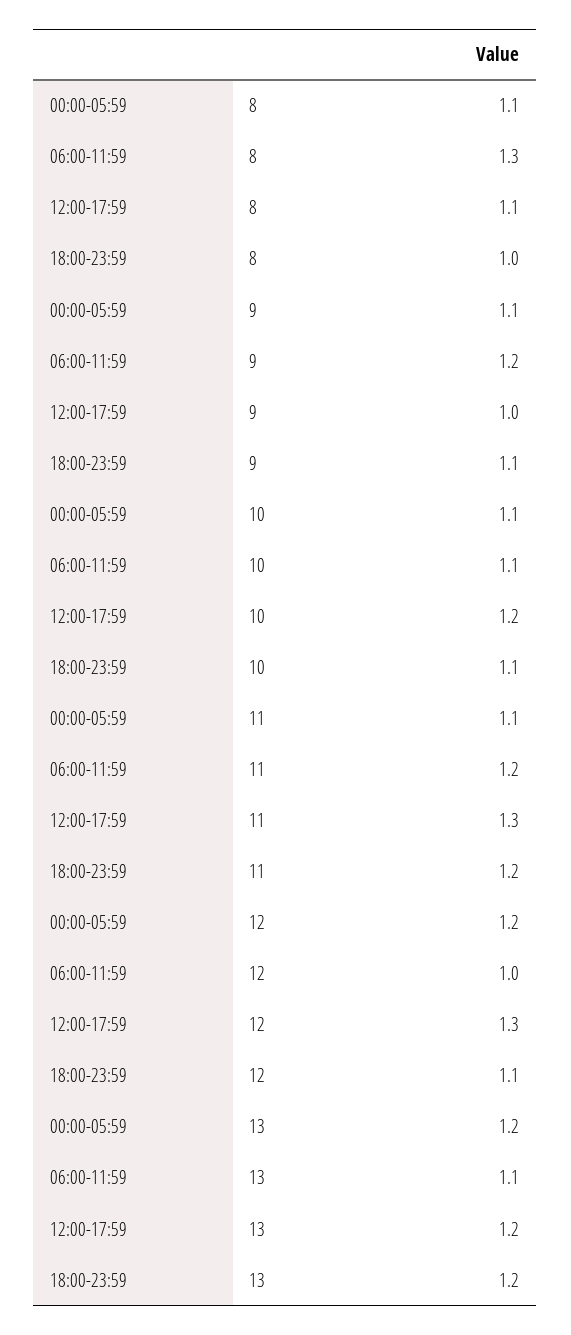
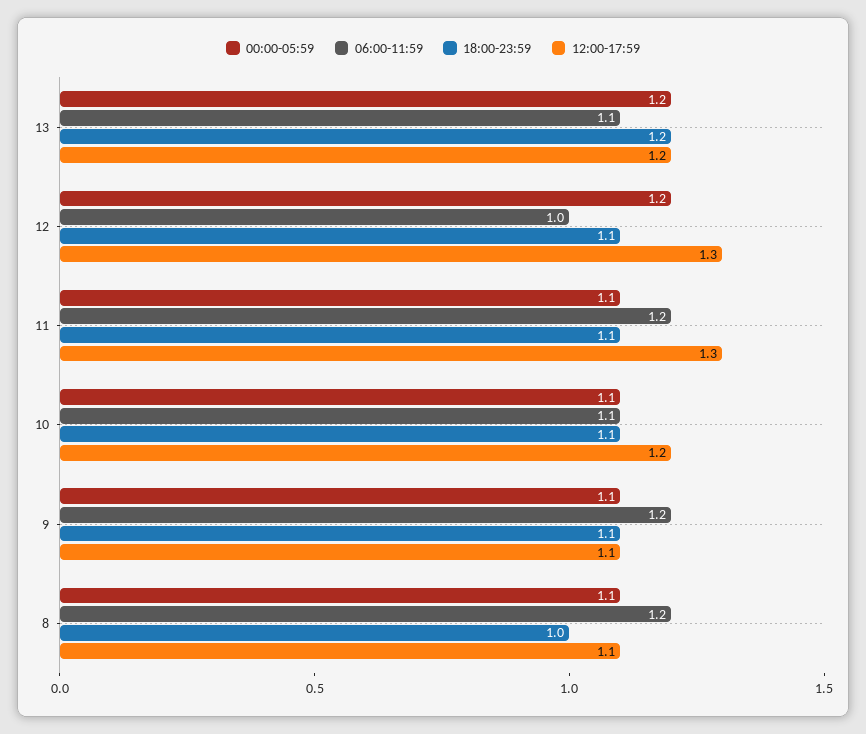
  {
    "00:00-05:59": {
      "8": 1.1,
      "9": 1.1,
      "10": 1.1,
      "11": 1.1,
      "12": 1.2,
      "13": 1.2
    },
    "06:00-11:59": {
-     "8": 1.3,
+     "8": 1.2,
      "9": 1.2,
      "10": 1.1,
      "11": 1.2,
      "12": 1,
      "13": 1.1
    },
    "12:00-17:59": {
      "8": 1.1,
-     "9": 1,
+     "9": 1.1,
      "10": 1.2,
      "11": 1.3,
      "12": 1.3,
      "13": 1.2
    },
    "18:00-23:59": {
      "8": 1,
      "9": 1.1,
      "10": 1.1,
-     "11": 1.2,
+     "11": 1.1,
      "12": 1.1,
      "13": 1.2
    }
  }

